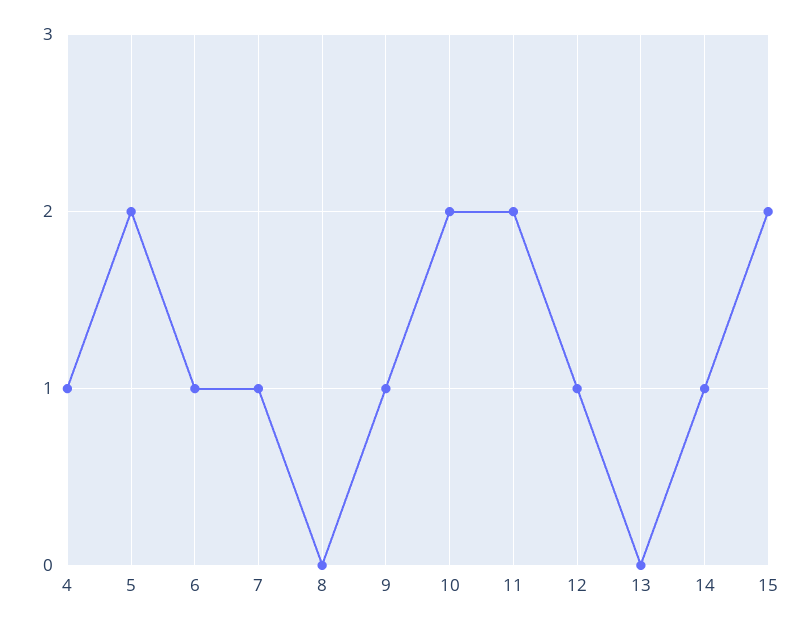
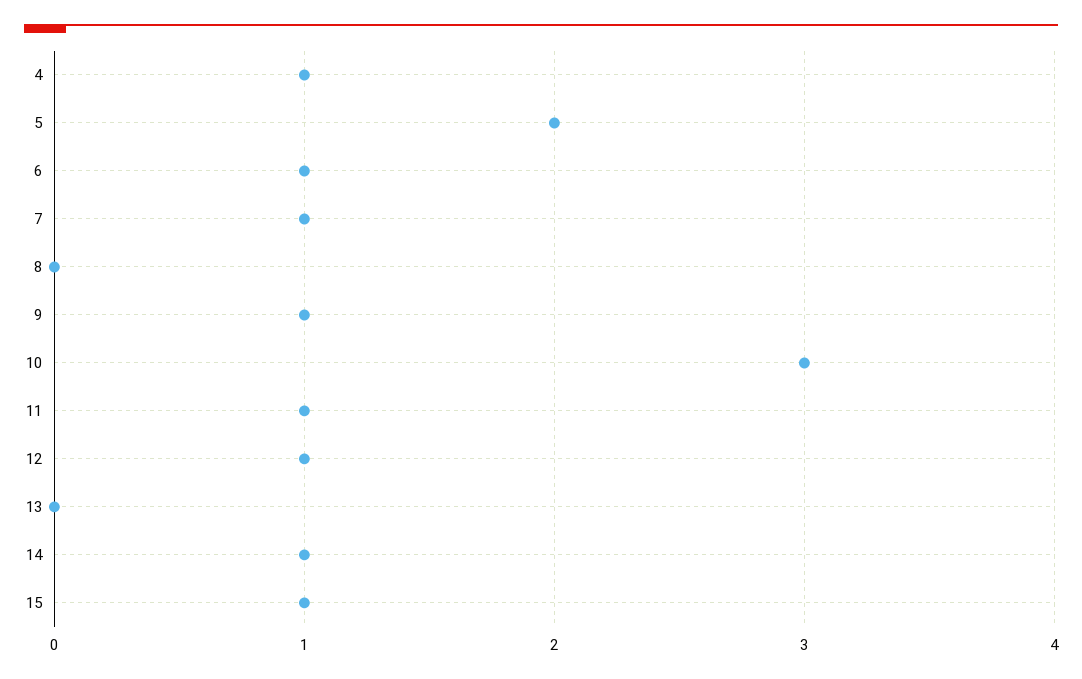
  {
    "4": 1,
    "5": 2,
    "6": 1,
    "7": 1,
    "8": 0,
    "9": 1,
-   "10": 2,
+   "10": 3,
-   "11": 2,
+   "11": 1,
    "12": 1,
    "13": 0,
    "14": 1,
-   "15": 2
+   "15": 1
  }

